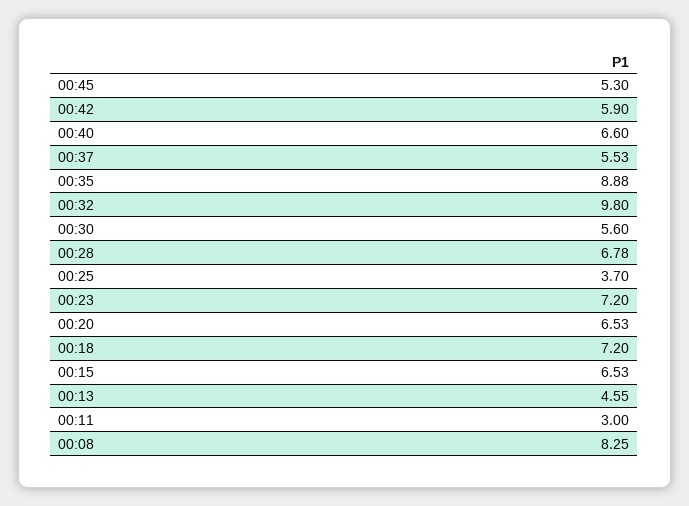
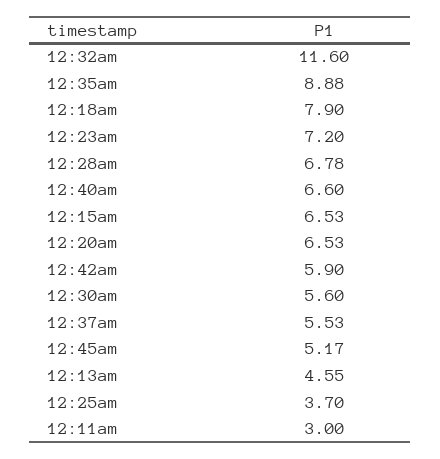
  {
-   "00:45": 5.3,
+   "00:45": 5.17,
    "00:42": 5.9,
    "00:40": 6.6,
    "00:37": 5.53,
    "00:35": 8.88,
-   "00:32": 9.8,
+   "00:32": 11.6,
    "00:30": 5.6,
    "00:28": 6.78,
    "00:25": 3.7,
    "00:23": 7.2,
    "00:20": 6.53,
-   "00:18": 7.2,
+   "00:18": 7.9,
    "00:15": 6.53,
    "00:13": 4.55,
-   "00:11": 3,
+   "00:11": 3
-   "00:08": 8.25
  }

